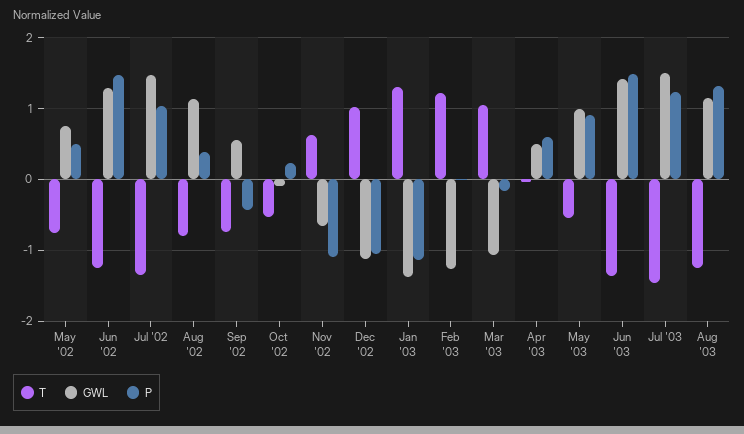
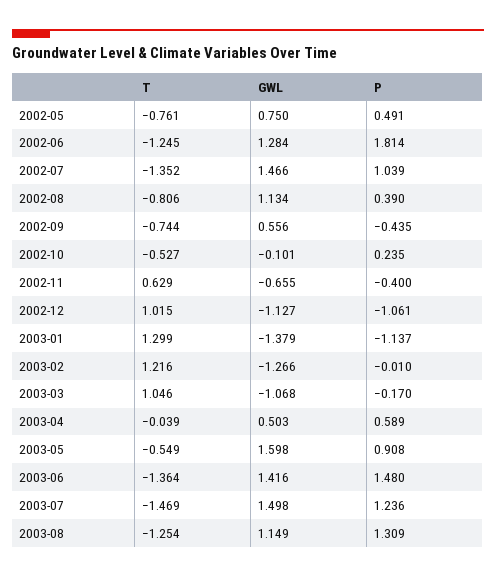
  {
    "T": {
      "May '02": -0.761,
      "Jun '02": -1.245,
      "Jul '02": -1.352,
      "Aug '02": -0.806,
      "Sep '02": -0.744,
      "Oct '02": -0.527,
      "Nov '02": 0.629,
      "Dec '02": 1.015,
      "Jan '03": 1.299,
      "Feb '03": 1.216,
      "Mar '03": 1.046,
      "Apr '03": -0.039,
      "May '03": -0.549,
      "Jun '03": -1.364,
      "Jul '03": -1.469,
      "Aug '03": -1.254
    },
    "GWL": {
      "May '02": 0.75,
      "Jun '02": 1.284,
      "Jul '02": 1.466,
      "Aug '02": 1.134,
      "Sep '02": 0.556,
      "Oct '02": -0.101,
      "Nov '02": -0.655,
      "Dec '02": -1.127,
      "Jan '03": -1.379,
      "Feb '03": -1.266,
      "Mar '03": -1.068,
      "Apr '03": 0.503,
-     "May '03": 1,
+     "May '03": 1.598,
      "Jun '03": 1.416,
      "Jul '03": 1.498,
      "Aug '03": 1.149
    },
    "P": {
      "May '02": 0.491,
-     "Jun '02": 1.5,
+     "Jun '02": 1.814,
      "Jul '02": 1.039,
      "Aug '02": 0.39,
      "Sep '02": -0.435,
      "Oct '02": 0.235,
-     "Nov '02": -1.1,
+     "Nov '02": -0.4,
      "Dec '02": -1.061,
      "Jan '03": -1.137,
      "Feb '03": -0.01,
      "Mar '03": -0.17,
      "Apr '03": 0.589,
      "May '03": 0.908,
      "Jun '03": 1.48,
      "Jul '03": 1.236,
      "Aug '03": 1.309
    }
  }

